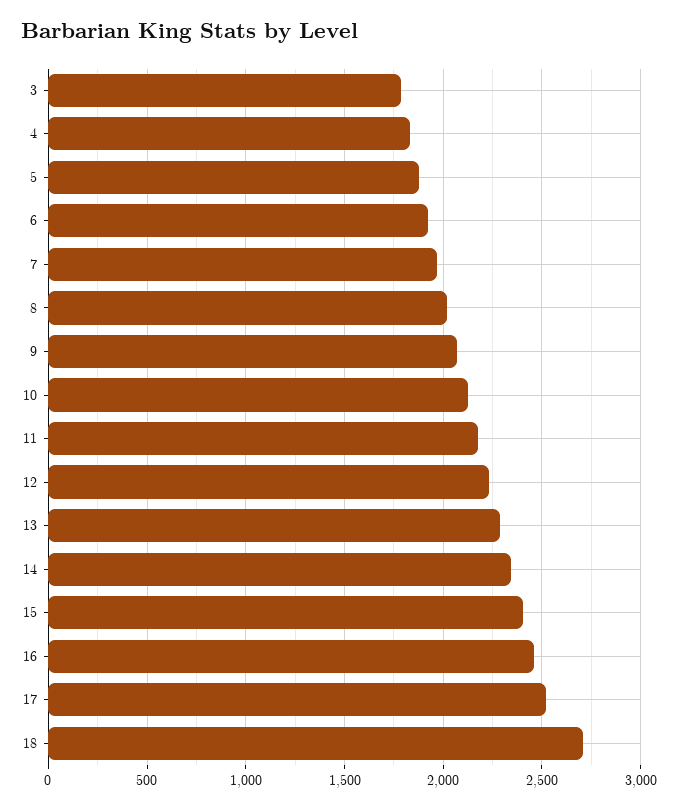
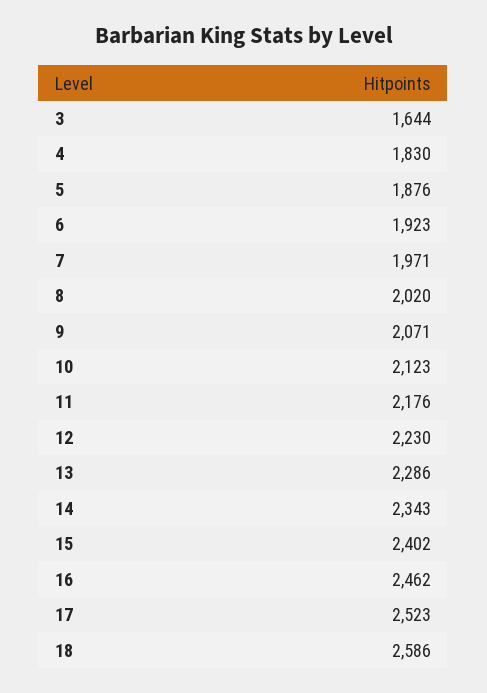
  {
-   "3": 1800,
+   "3": 1644,
    "4": 1830,
    "5": 1876,
    "6": 1923,
    "7": 1971,
    "8": 2020,
    "9": 2071,
    "10": 2123,
    "11": 2176,
    "12": 2230,
    "13": 2286,
    "14": 2343,
    "15": 2402,
    "16": 2462,
    "17": 2523,
-   "18": 2700
+   "18": 2586
  }

